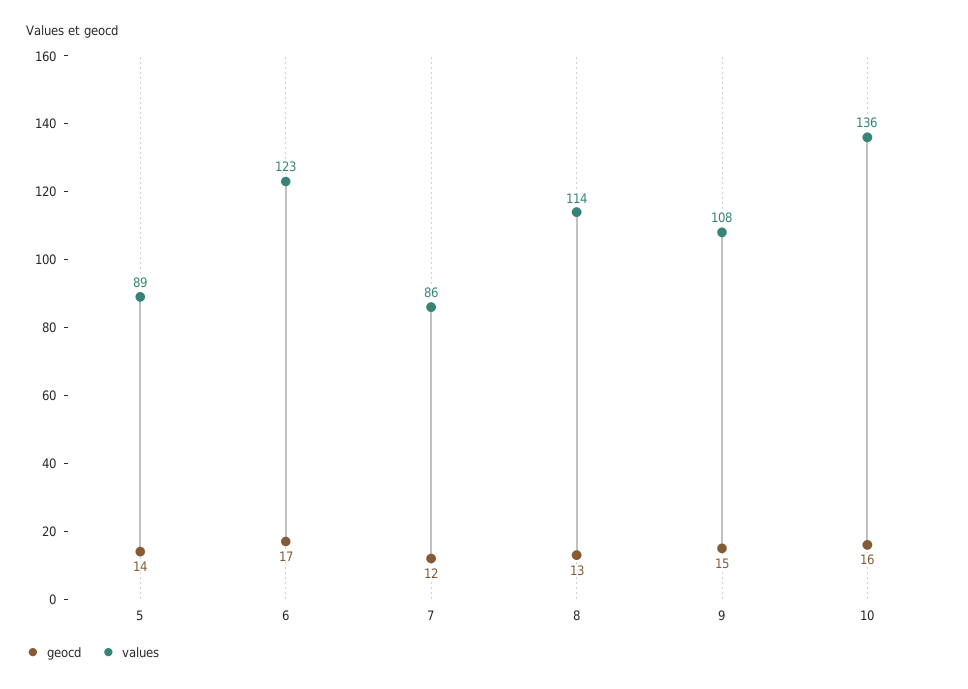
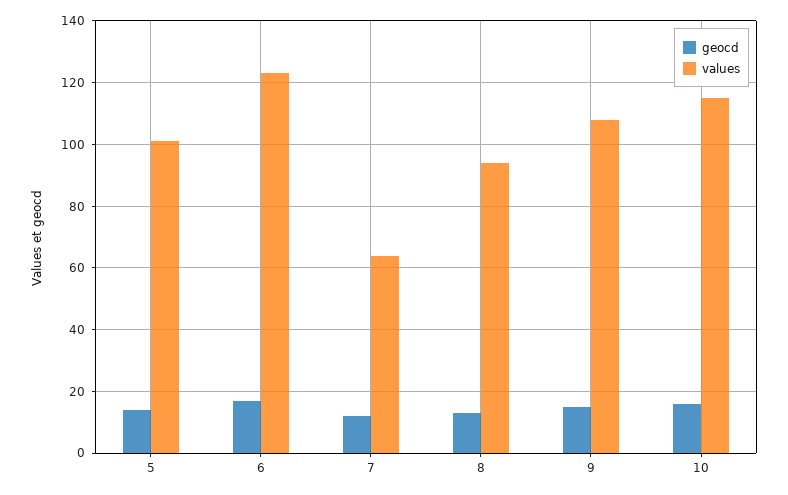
  {
    "geocd": {
      "5": 14,
      "6": 17,
      "7": 12,
      "8": 13,
      "9": 15,
      "10": 16
    },
    "values": {
-     "5": 89,
+     "5": 100,
      "6": 123,
-     "7": 86,
+     "7": 65,
-     "8": 114,
+     "8": 95,
      "9": 108,
-     "10": 136
+     "10": 115
    }
  }

